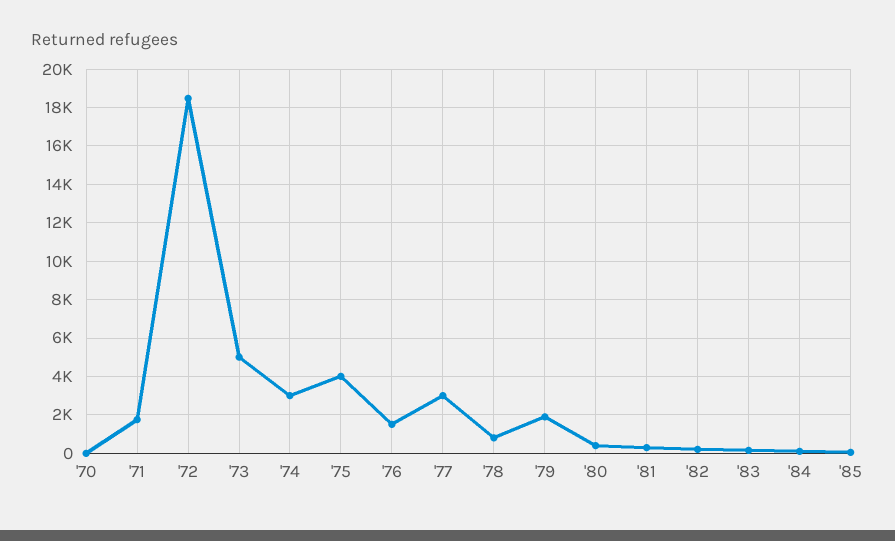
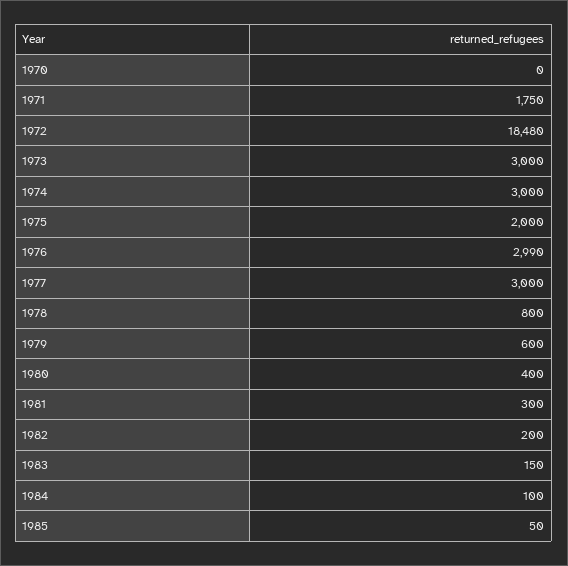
  {
    "'70": 0,
    "'71": 1750,
    "'72": 18480,
-   "'73": 5000,
+   "'73": 3000,
    "'74": 3000,
-   "'75": 4000,
+   "'75": 2000,
-   "'76": 1500,
+   "'76": 2990,
    "'77": 3000,
    "'78": 800,
-   "'79": 2000,
+   "'79": 600,
    "'80": 400,
    "'81": 300,
    "'82": 200,
    "'83": 150,
    "'84": 100,
    "'85": 50
  }

